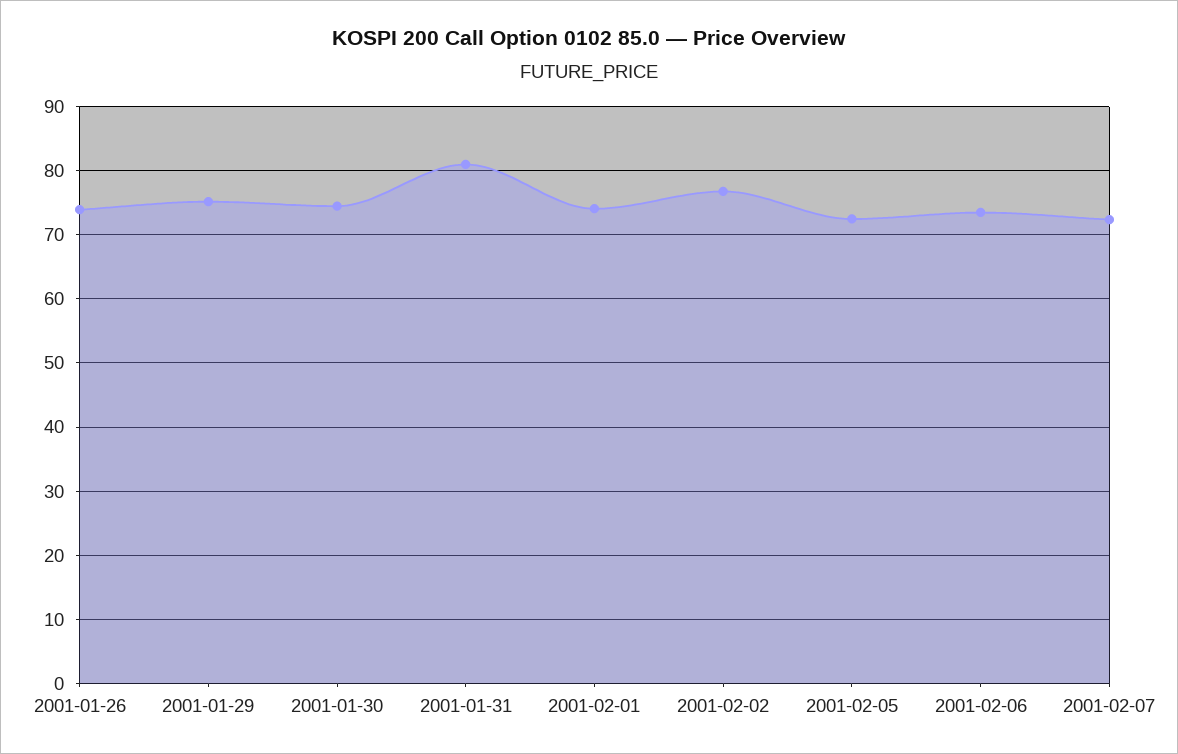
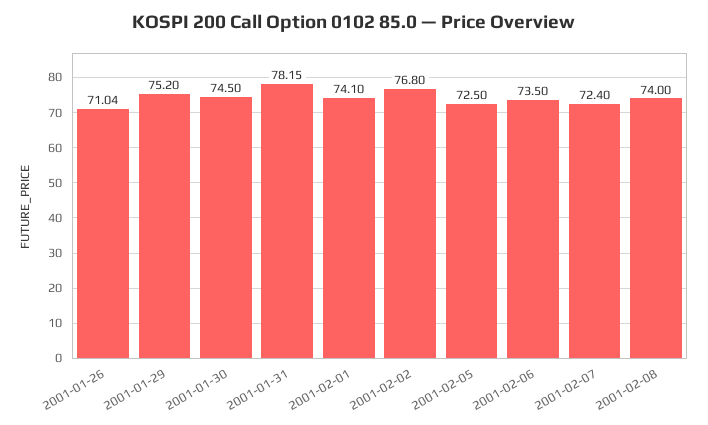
  {
-   "2001-01-26": 74,
+   "2001-01-26": 71.04,
    "2001-01-29": 75.2,
    "2001-01-30": 74.5,
-   "2001-01-31": 81,
+   "2001-01-31": 78.15,
    "2001-02-01": 74.1,
    "2001-02-02": 76.8,
    "2001-02-05": 72.5,
    "2001-02-06": 73.5,
-   "2001-02-07": 72.4
+   "2001-02-07": 72.4,
+   "2001-02-08": 74
  }

